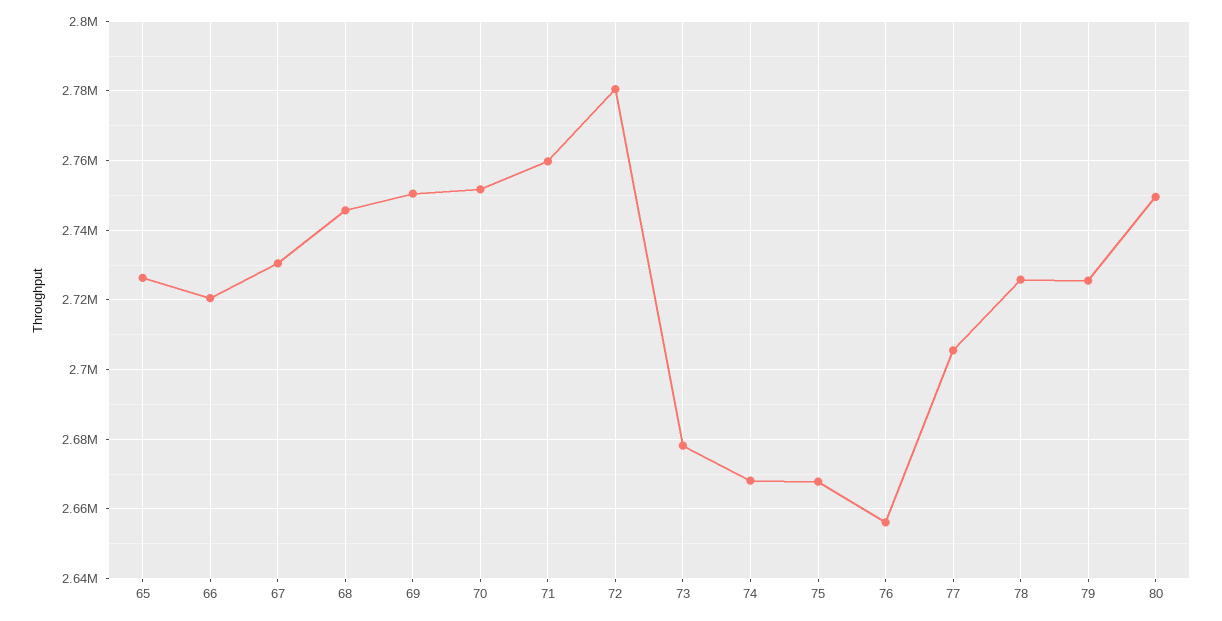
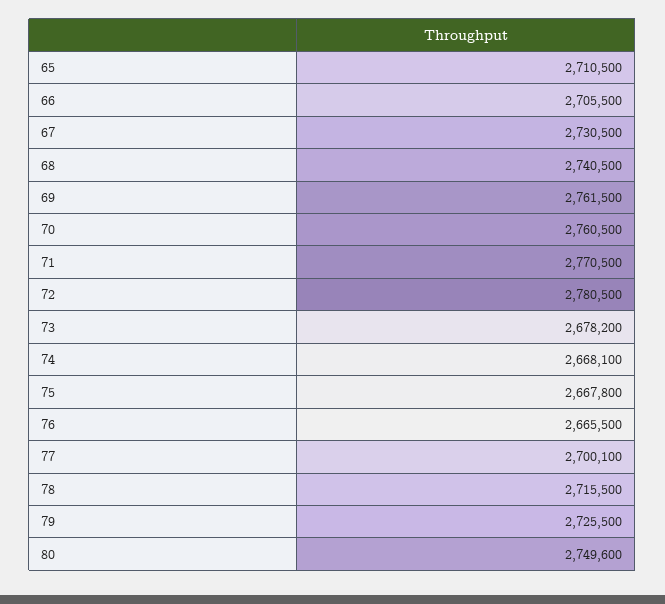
  {
-   "65": 2726000,
+   "65": 2710500,
-   "66": 2720000,
+   "66": 2705500,
    "67": 2730500,
-   "68": 2746000,
+   "68": 2740500,
-   "69": 2750000,
+   "69": 2761500,
-   "70": 2752000,
+   "70": 2760500,
-   "71": 2760000,
+   "71": 2770500,
    "72": 2780500,
    "73": 2678200,
    "74": 2668100,
    "75": 2667800,
-   "76": 2656000,
+   "76": 2665500,
-   "77": 2706000,
+   "77": 2700100,
-   "78": 2726000,
+   "78": 2715500,
    "79": 2725500,
    "80": 2749600
  }

